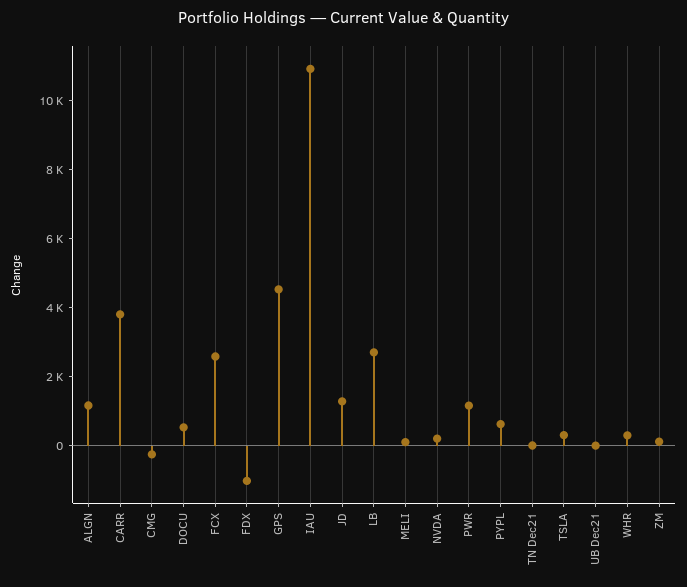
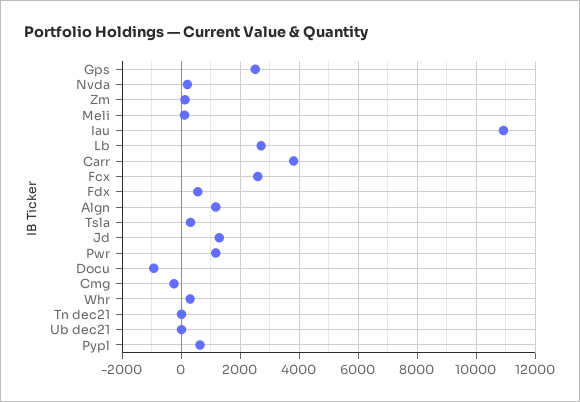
  {
    "ALGN": 1250,
    "CARR": 3750,
    "CMG": -250,
-   "DOCU": 500,
+   "DOCU": -1000,
    "FCX": 2500,
-   "FDX": -1000,
+   "FDX": 500,
-   "GPS": 4500,
+   "GPS": 2500,
    "IAU": 11000,
    "JD": 1250,
    "LB": 2750,
    "MELI": 0,
    "NVDA": 250,
    "PWR": 1250,
    "PYPL": 750,
    "TN Dec21": 0,
    "TSLA": 250,
    "UB Dec21": 0,
    "WHR": 250,
    "ZM": 0
  }

